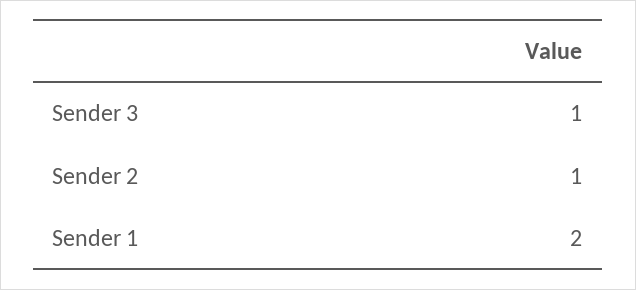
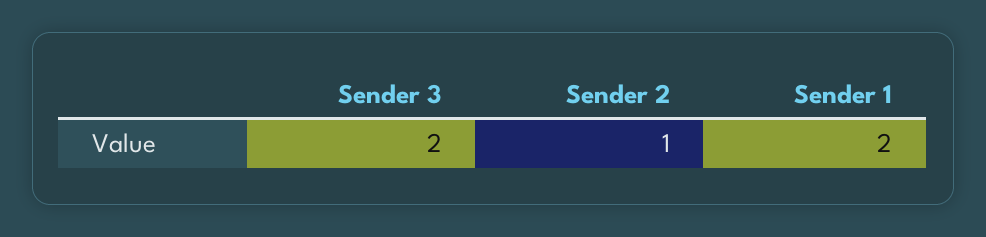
  {
-   "Sender 3": 1,
+   "Sender 3": 2,
    "Sender 2": 1,
    "Sender 1": 2
  }

